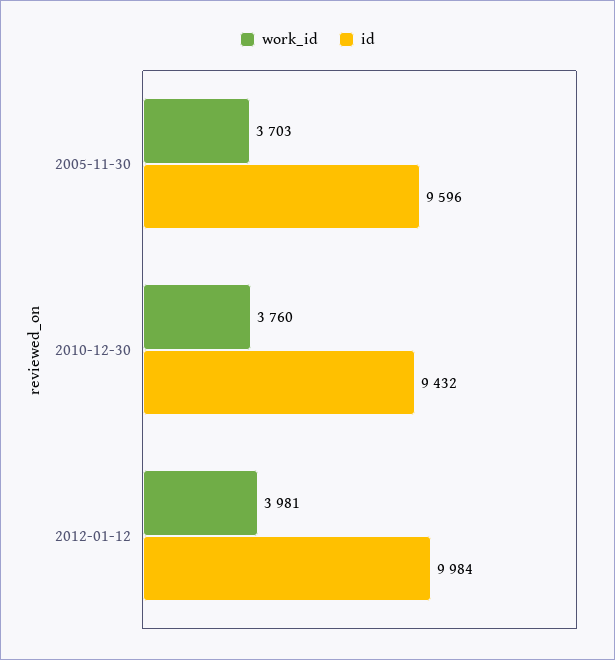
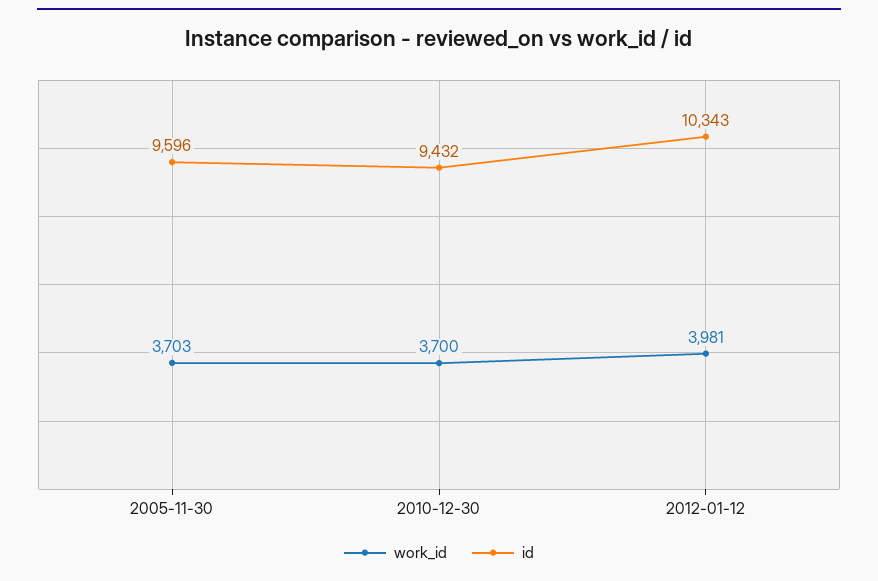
  {
    "work_id": {
      "2005-11-30": 3703,
-     "2010-12-30": 3760,
+     "2010-12-30": 3700,
      "2012-01-12": 3981
    },
    "id": {
      "2005-11-30": 9596,
      "2010-12-30": 9432,
-     "2012-01-12": 9984
+     "2012-01-12": 10343
    }
  }

